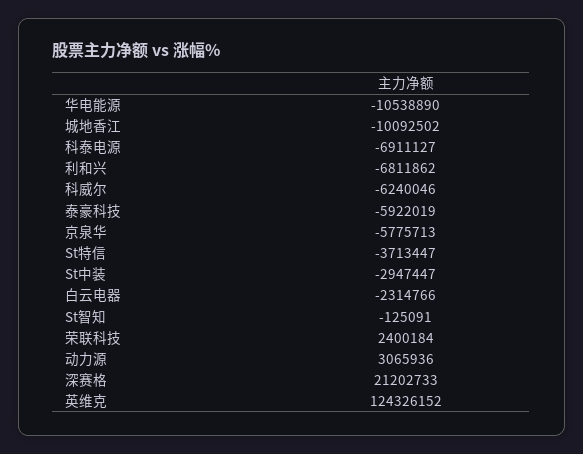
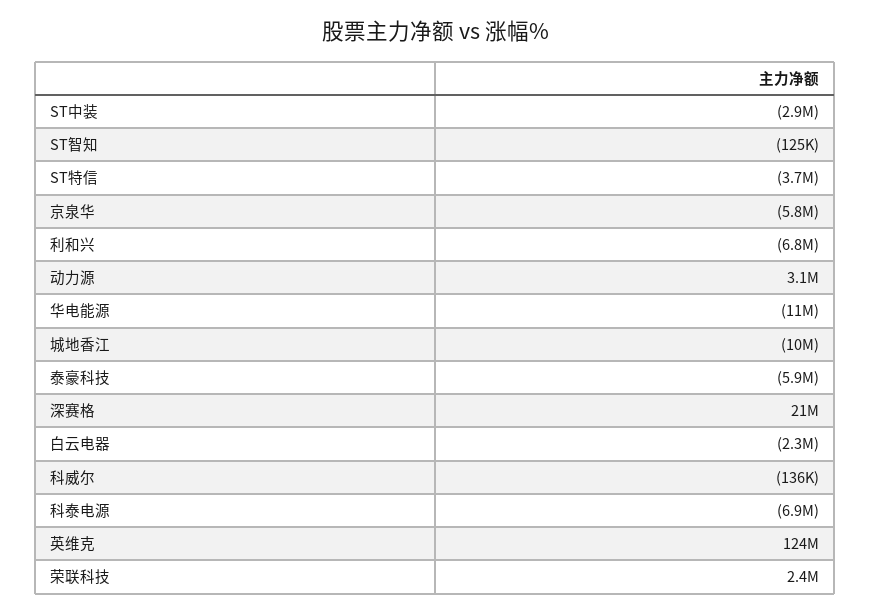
  {
    "华电能源": -10538890,
    "城地香江": -10092502,
    "科泰电源": -6911127,
    "利和兴": -6811862,
-   "科威尔": -6240046,
+   "科威尔": -136000,
    "泰豪科技": -5922019,
    "京泉华": -5775713,
    "St特信": -3713447,
    "St中装": -2947447,
    "白云电器": -2314766,
    "St智知": -125091,
    "荣联科技": 2400184,
    "动力源": 3065936,
    "深赛格": 21202733,
    "英维克": 124326152
  }

